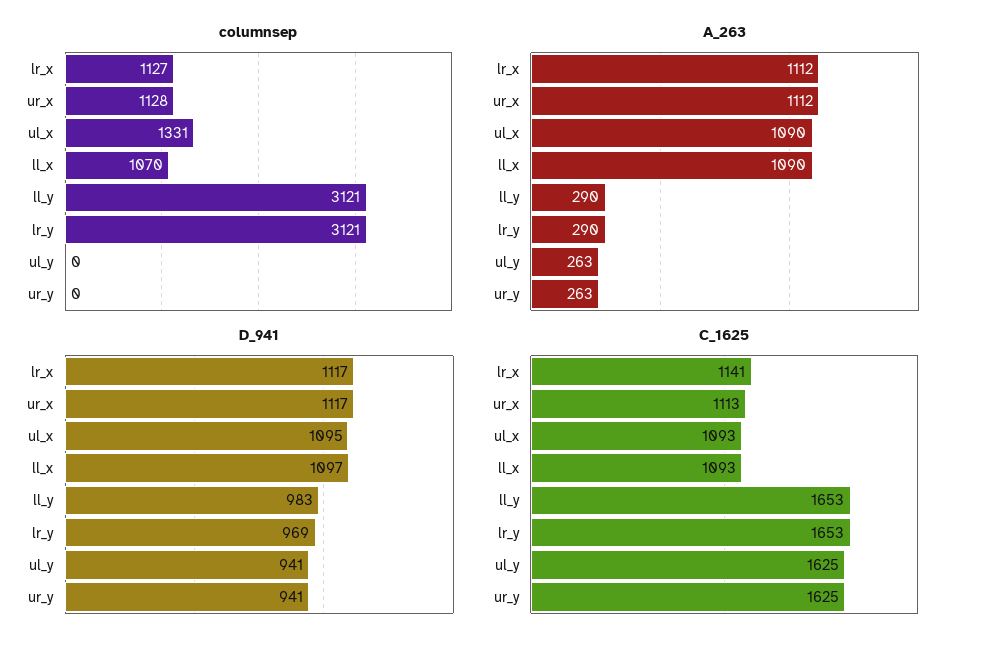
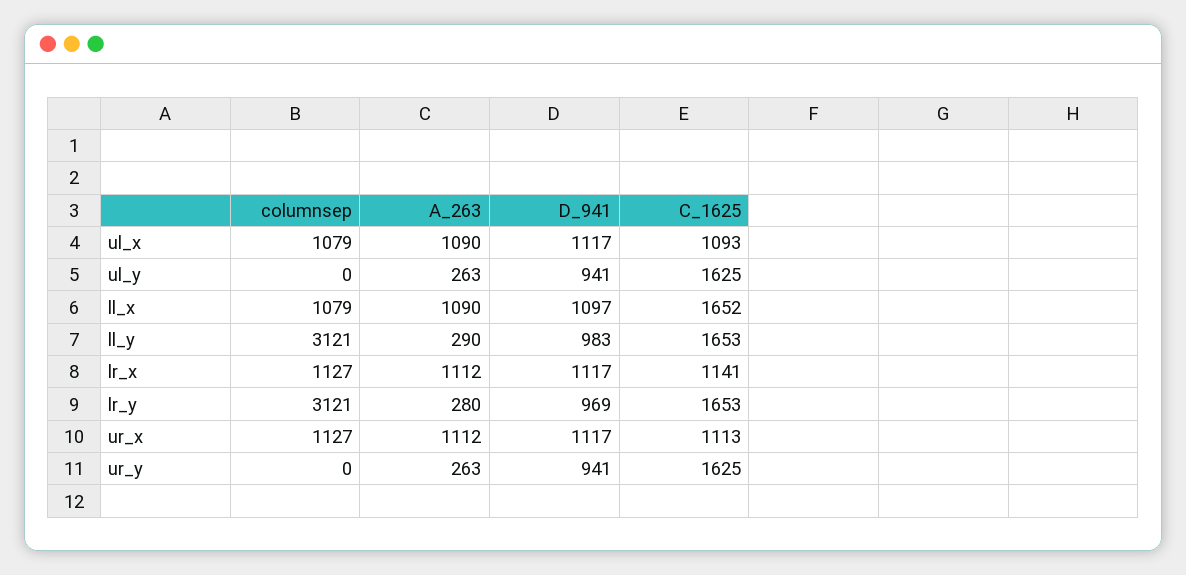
  {
    "columnsep": {
      "lr_x": 1127,
-     "ur_x": 1128,
+     "ur_x": 1127,
-     "ul_x": 1331,
+     "ul_x": 1079,
-     "ll_x": 1070,
+     "ll_x": 1079,
      "ll_y": 3121,
      "lr_y": 3121,
      "ul_y": 0,
      "ur_y": 0
    },
    "A_263": {
      "lr_x": 1112,
      "ur_x": 1112,
      "ul_x": 1090,
      "ll_x": 1090,
      "ll_y": 290,
-     "lr_y": 290,
+     "lr_y": 280,
      "ul_y": 263,
      "ur_y": 263
    },
    "D_941": {
      "lr_x": 1117,
      "ur_x": 1117,
-     "ul_x": 1095,
+     "ul_x": 1117,
      "ll_x": 1097,
      "ll_y": 983,
      "lr_y": 969,
      "ul_y": 941,
      "ur_y": 941
    },
    "C_1625": {
      "lr_x": 1141,
      "ur_x": 1113,
      "ul_x": 1093,
-     "ll_x": 1093,
+     "ll_x": 1652,
      "ll_y": 1653,
      "lr_y": 1653,
      "ul_y": 1625,
      "ur_y": 1625
    }
  }

